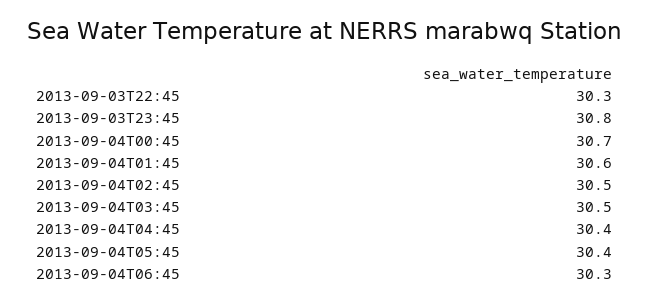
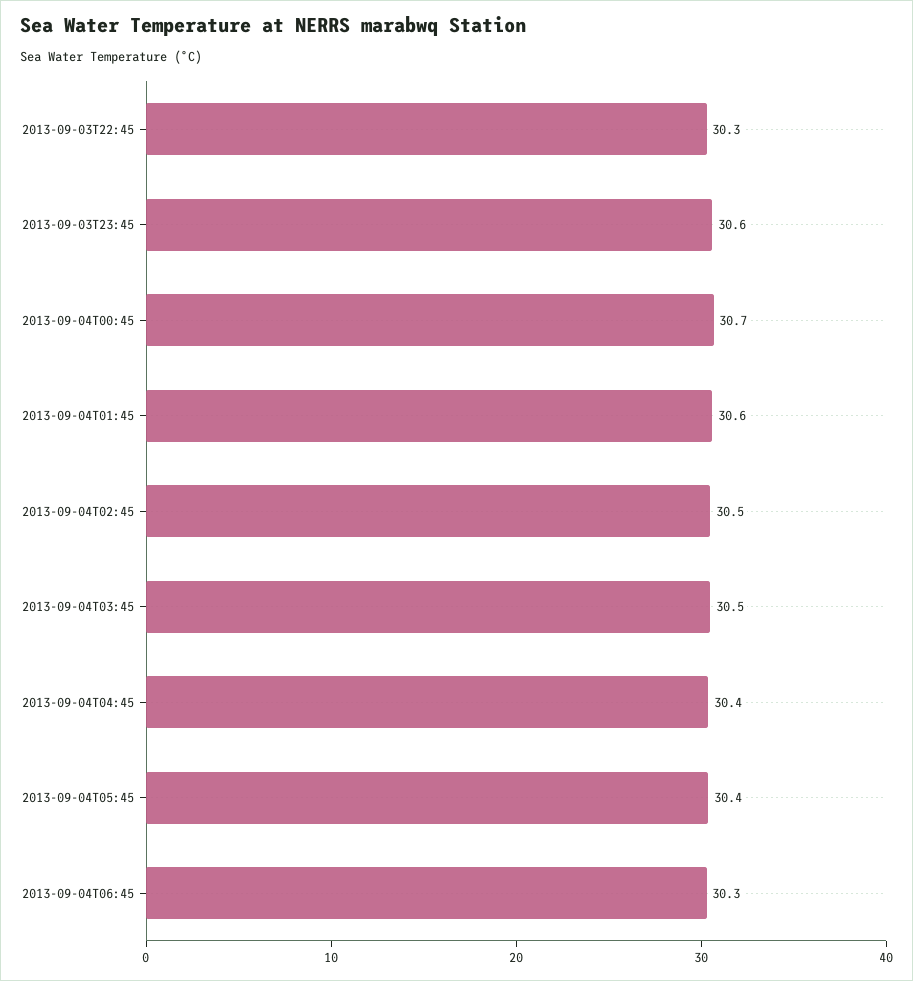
  {
    "2013-09-03T22:45": 30.3,
-   "2013-09-03T23:45": 30.8,
+   "2013-09-03T23:45": 30.6,
    "2013-09-04T00:45": 30.7,
    "2013-09-04T01:45": 30.6,
    "2013-09-04T02:45": 30.5,
    "2013-09-04T03:45": 30.5,
    "2013-09-04T04:45": 30.4,
    "2013-09-04T05:45": 30.4,
    "2013-09-04T06:45": 30.3
  }

